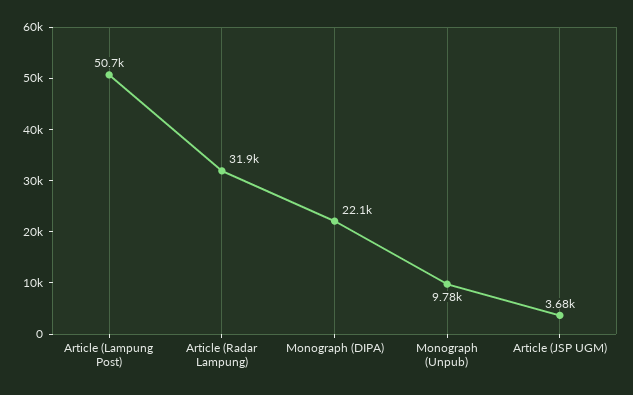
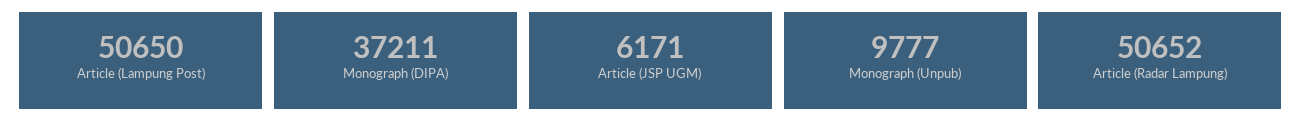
  {
    "Article (Lampung Post)": 50650,
-   "Article (Radar Lampung)": 31900,
+   "Article (Radar Lampung)": 50652,
-   "Monograph (DIPA)": 22100,
+   "Monograph (DIPA)": 37211,
    "Monograph (Unpub)": 9777,
-   "Article (JSP UGM)": 3680
+   "Article (JSP UGM)": 6171
  }

